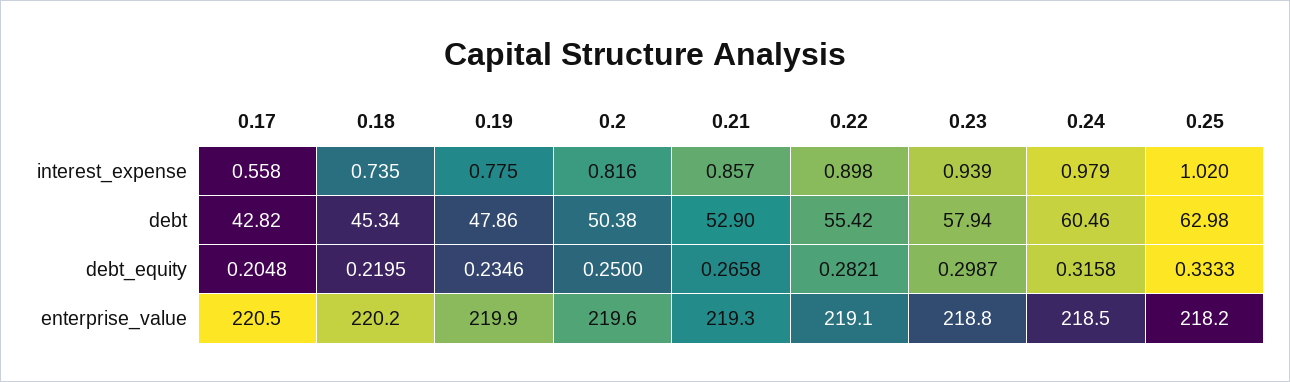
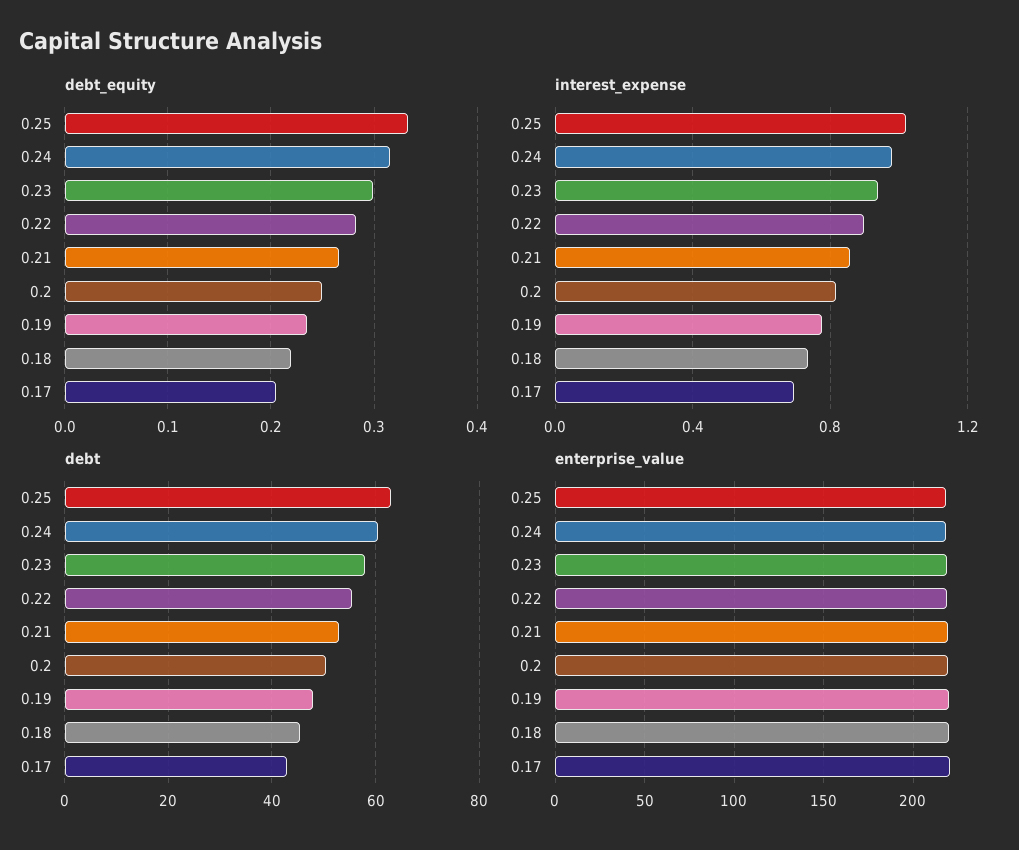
  {
    "interest_expense": {
-     "0.17": 0.558,
+     "0.17": 0.7,
      "0.18": 0.735,
      "0.19": 0.775,
      "0.2": 0.816,
      "0.21": 0.857,
      "0.22": 0.898,
      "0.23": 0.939,
      "0.24": 0.979,
      "0.25": 1.02
    },
    "debt": {
      "0.17": 42.82,
      "0.18": 45.34,
      "0.19": 47.86,
      "0.2": 50.38,
      "0.21": 52.9,
      "0.22": 55.42,
      "0.23": 57.94,
      "0.24": 60.46,
      "0.25": 62.98
    },
    "debt_equity": {
      "0.17": 0.2048,
      "0.18": 0.2195,
      "0.19": 0.2346,
      "0.2": 0.25,
      "0.21": 0.2658,
      "0.22": 0.2821,
      "0.23": 0.2987,
      "0.24": 0.3158,
      "0.25": 0.3333
    },
    "enterprise_value": {
      "0.17": 220.5,
      "0.18": 220.2,
      "0.19": 219.9,
      "0.2": 219.6,
      "0.21": 219.3,
      "0.22": 219.1,
      "0.23": 218.8,
      "0.24": 218.5,
      "0.25": 218.2
    }
  }

